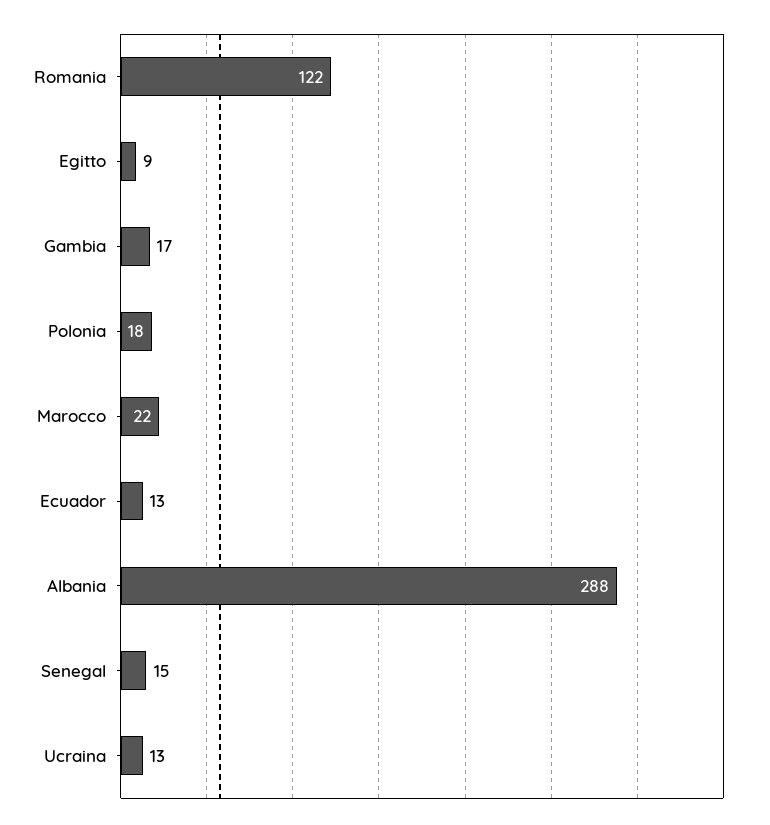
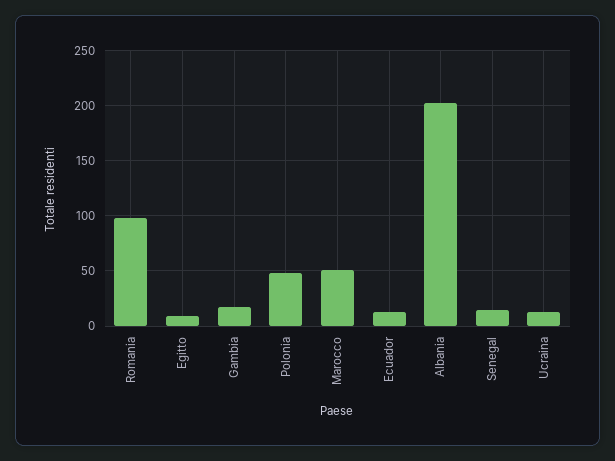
  {
-   "Romania": 122,
+   "Romania": 100,
    "Egitto": 9,
    "Gambia": 17,
-   "Polonia": 18,
+   "Polonia": 50,
-   "Marocco": 22,
+   "Marocco": 50,
    "Ecuador": 13,
-   "Albania": 288,
+   "Albania": 200,
    "Senegal": 15,
    "Ucraina": 13
  }

